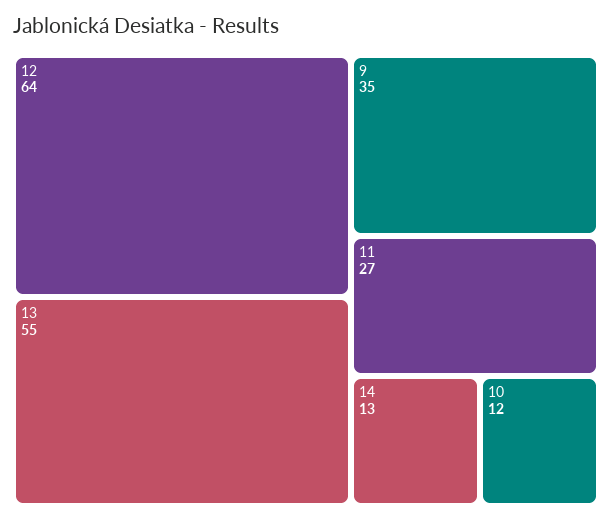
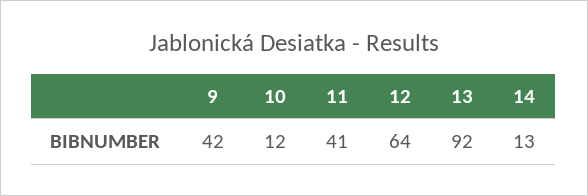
  {
    "12": 64,
-   "13": 55,
+   "13": 92,
-   "9": 35,
+   "9": 42,
-   "11": 27,
+   "11": 41,
    "14": 13,
    "10": 12
  }

